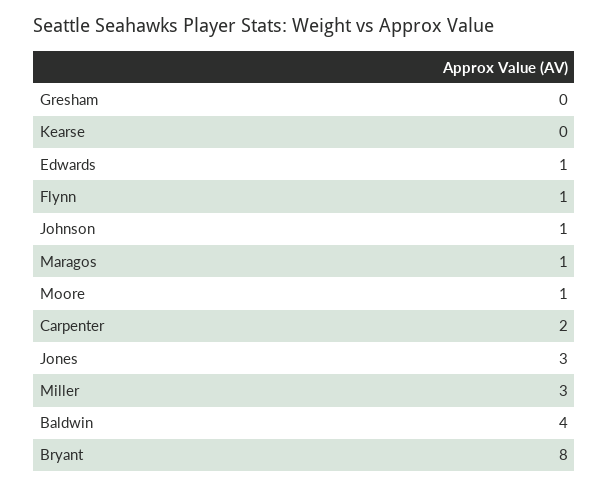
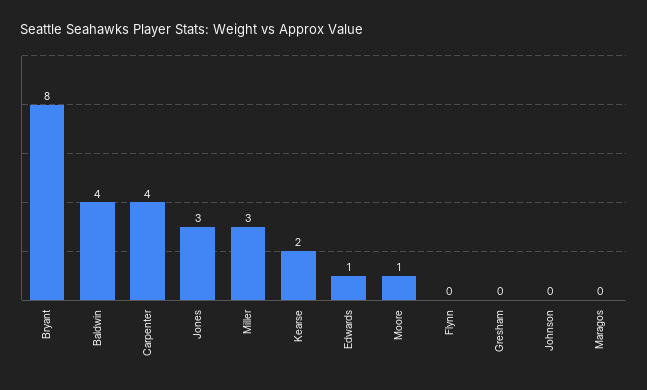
  {
    "Gresham": 0,
-   "Kearse": 0,
+   "Kearse": 2,
    "Edwards": 1,
-   "Flynn": 1,
+   "Flynn": 0,
-   "Johnson": 1,
+   "Johnson": 0,
-   "Maragos": 1,
+   "Maragos": 0,
    "Moore": 1,
-   "Carpenter": 2,
+   "Carpenter": 4,
    "Jones": 3,
    "Miller": 3,
    "Baldwin": 4,
    "Bryant": 8
  }

